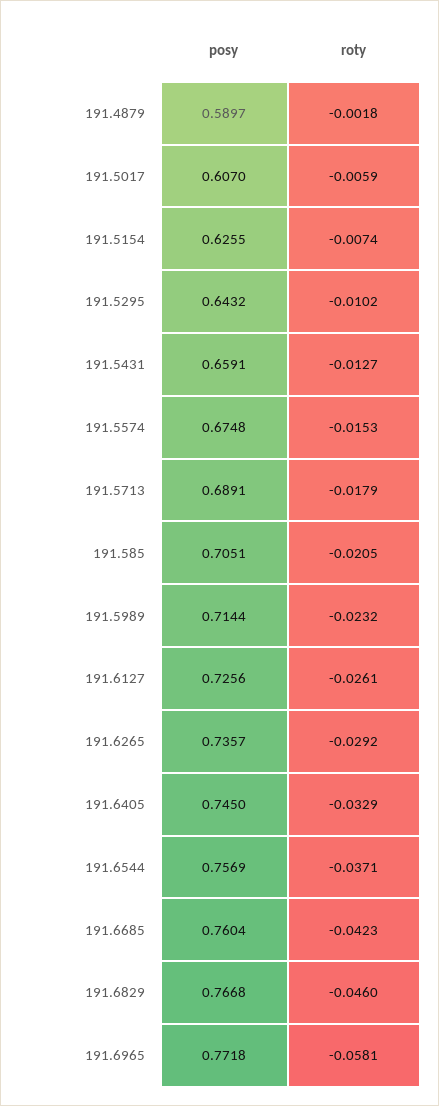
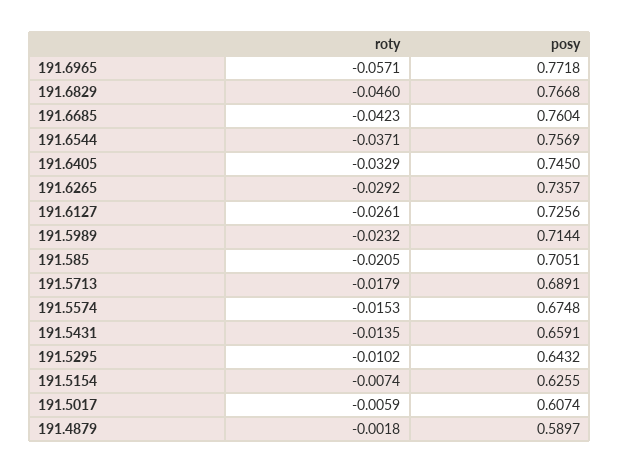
  {
    "posy": {
      "191.4879": 0.5897,
-     "191.5017": 0.607,
+     "191.5017": 0.6074,
      "191.5154": 0.6255,
      "191.5295": 0.6432,
      "191.5431": 0.6591,
      "191.5574": 0.6748,
      "191.5713": 0.6891,
      "191.585": 0.7051,
      "191.5989": 0.7144,
      "191.6127": 0.7256,
      "191.6265": 0.7357,
      "191.6405": 0.745,
      "191.6544": 0.7569,
      "191.6685": 0.7604,
      "191.6829": 0.7668,
      "191.6965": 0.7718
    },
    "roty": {
      "191.4879": -0.0018,
      "191.5017": -0.0059,
      "191.5154": -0.0074,
      "191.5295": -0.0102,
-     "191.5431": -0.0127,
+     "191.5431": -0.0135,
      "191.5574": -0.0153,
      "191.5713": -0.0179,
      "191.585": -0.0205,
      "191.5989": -0.0232,
      "191.6127": -0.0261,
      "191.6265": -0.0292,
      "191.6405": -0.0329,
      "191.6544": -0.0371,
      "191.6685": -0.0423,
      "191.6829": -0.046,
-     "191.6965": -0.0581
+     "191.6965": -0.0571
    }
  }

